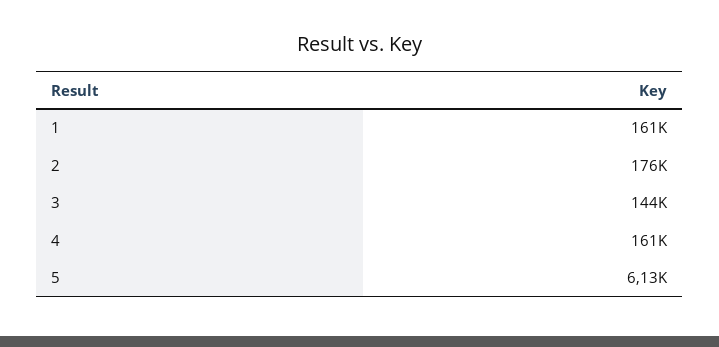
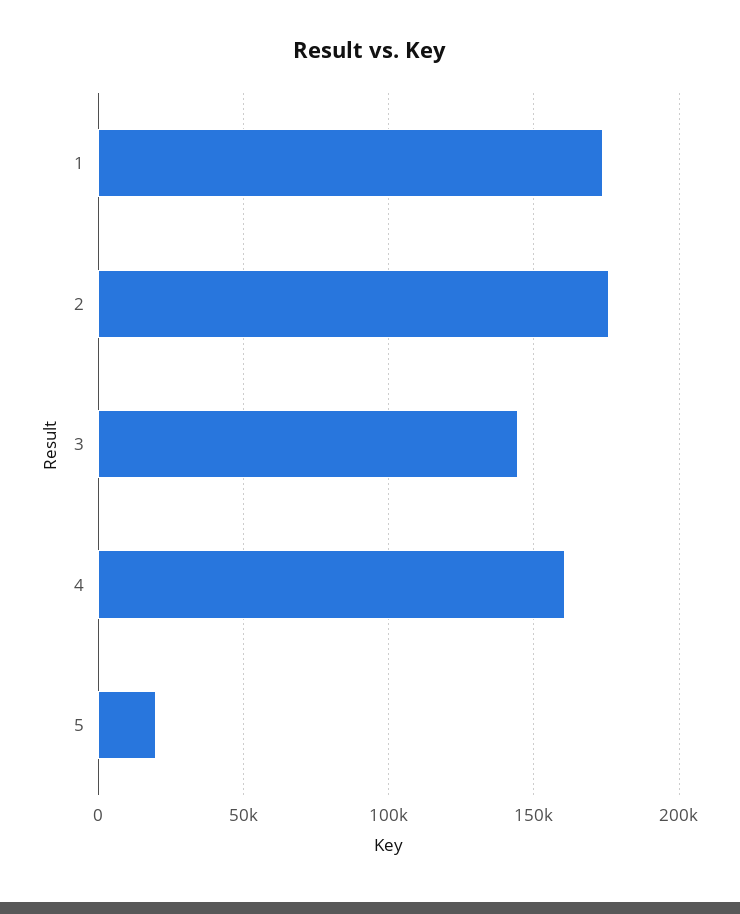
  {
-   "1": 161000,
+   "1": 175000,
    "2": 176000,
    "3": 144000,
    "4": 161000,
-   "5": 6130
+   "5": 20000
  }

